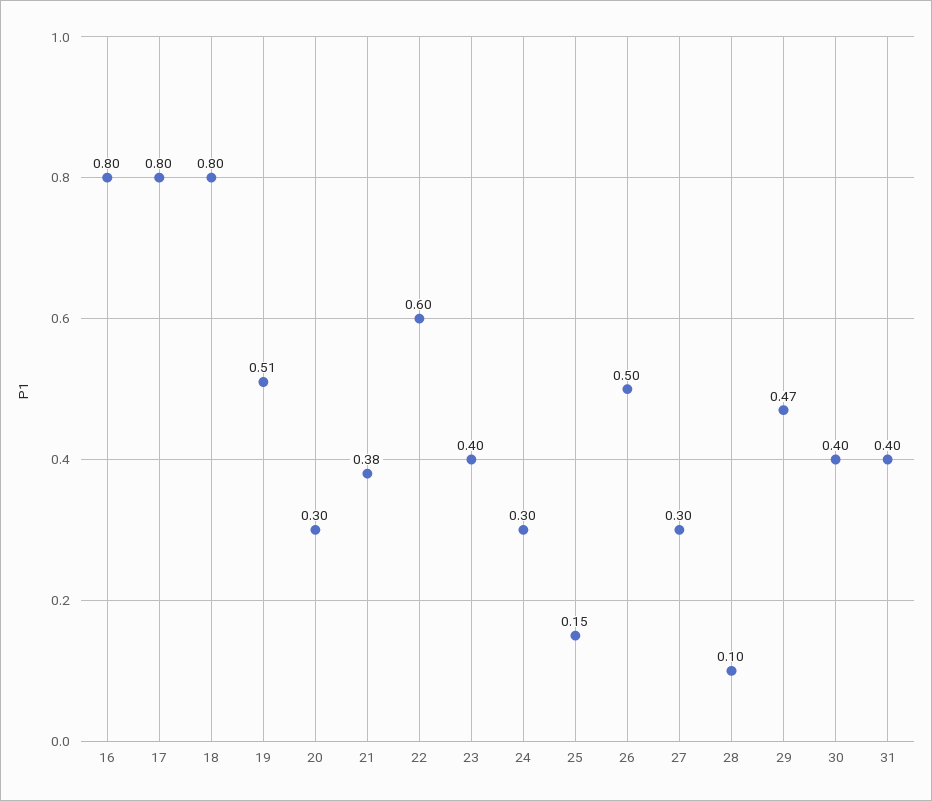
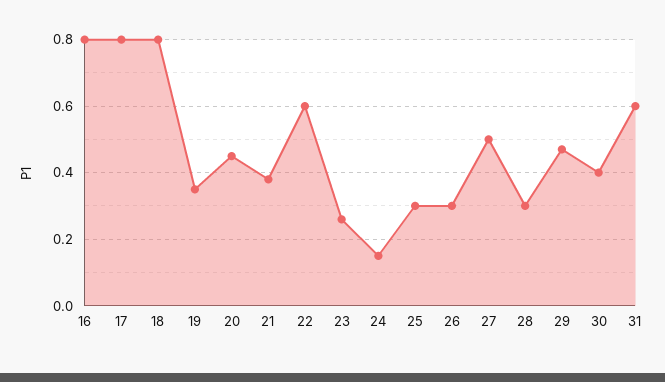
  {
    "16": 0.8,
    "17": 0.8,
    "18": 0.8,
-   "19": 0.51,
+   "19": 0.35,
-   "20": 0.3,
+   "20": 0.45,
    "21": 0.38,
    "22": 0.6,
-   "23": 0.4,
+   "23": 0.25,
-   "24": 0.3,
+   "24": 0.15,
-   "25": 0.15,
+   "25": 0.3,
-   "26": 0.5,
+   "26": 0.3,
-   "27": 0.3,
+   "27": 0.5,
-   "28": 0.1,
+   "28": 0.3,
    "29": 0.47,
    "30": 0.4,
-   "31": 0.4
+   "31": 0.6
  }

